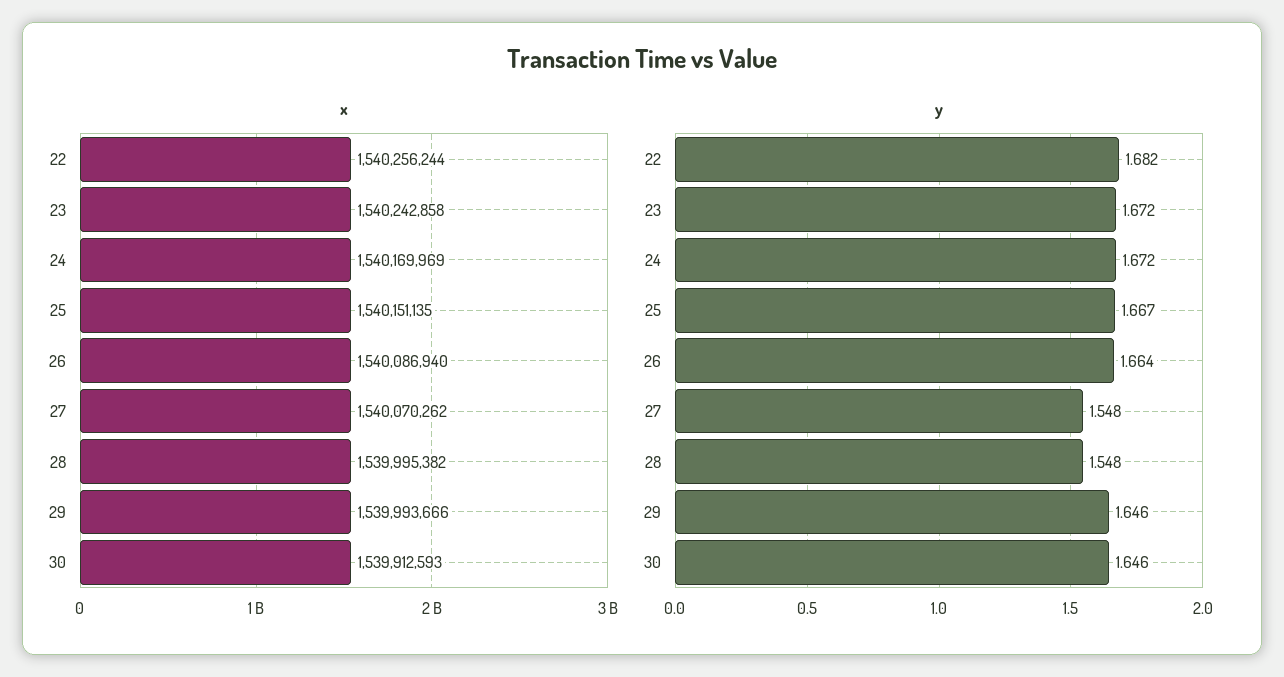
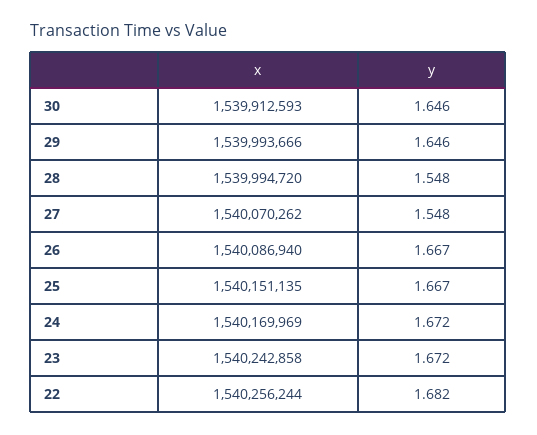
  {
    "x": {
      "22": 1540256244,
      "23": 1540242858,
      "24": 1540169969,
      "25": 1540151135,
      "26": 1540086940,
      "27": 1540070262,
-     "28": 1539995382,
+     "28": 1539994720,
      "29": 1539993666,
      "30": 1539912593
    },
    "y": {
      "22": 1.682,
      "23": 1.672,
      "24": 1.672,
      "25": 1.667,
-     "26": 1.664,
+     "26": 1.667,
      "27": 1.548,
      "28": 1.548,
      "29": 1.646,
      "30": 1.646
    }
  }

